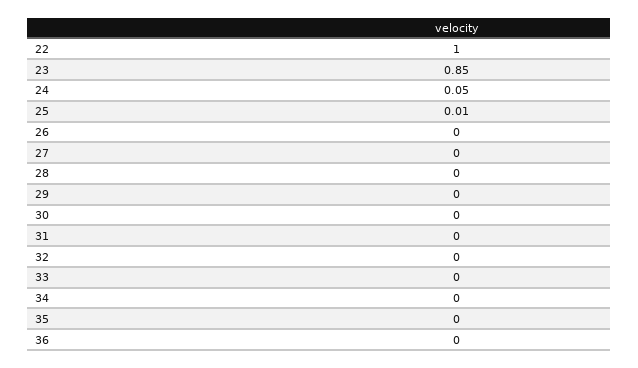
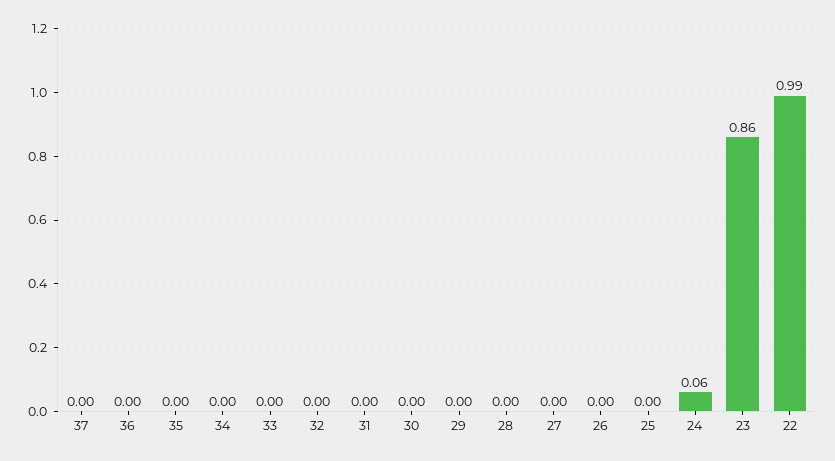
  {
-   "22": 1,
+   "22": 0.99,
-   "23": 0.85,
+   "23": 0.86,
-   "24": 0.05,
+   "24": 0.06,
-   "25": 0.01,
+   "25": 0,
    "26": 0,
    "27": 0,
    "28": 0,
    "29": 0,
    "30": 0,
    "31": 0,
    "32": 0,
    "33": 0,
    "34": 0,
    "35": 0,
-   "36": 0
+   "36": 0,
+   "37": 0
  }

